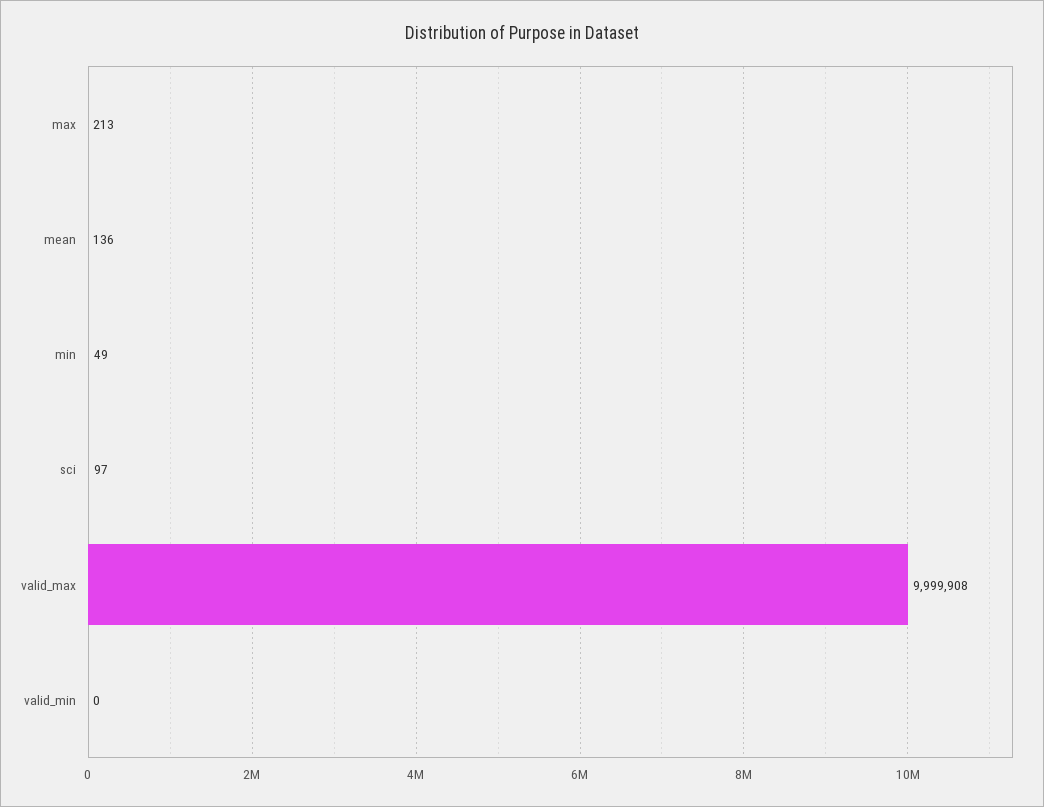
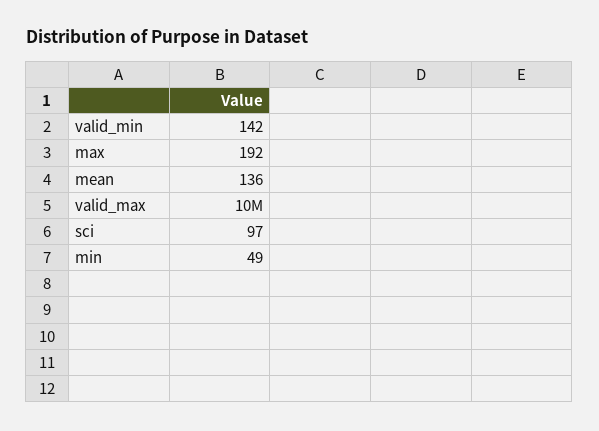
  {
-   "max": 213,
+   "max": 192,
    "mean": 136,
    "min": 49,
    "sci": 97,
-   "valid_max": 9999908,
+   "valid_max": 10000000,
-   "valid_min": 0
+   "valid_min": 142
  }

